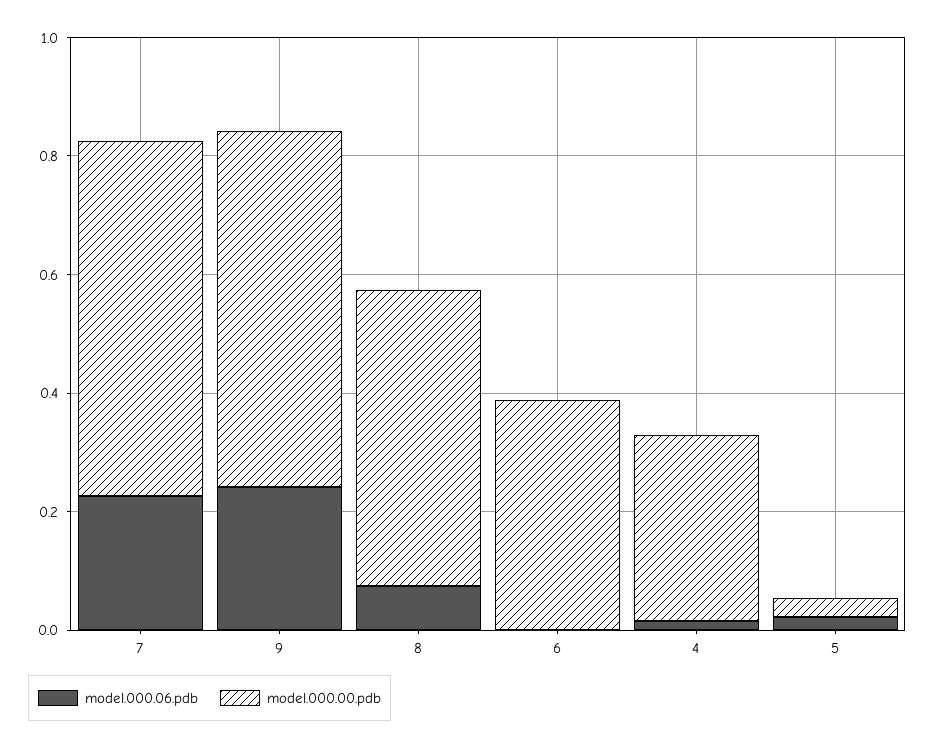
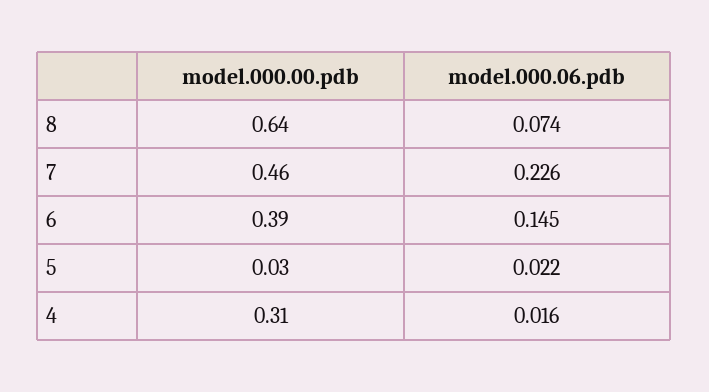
  {
    "model.000.06.pdb": {
      "7": 0.226,
-     "9": 0.25,
      "8": 0.074,
-     "6": 0,
+     "6": 0.145,
      "4": 0.016,
      "5": 0.022
    },
    "model.000.00.pdb": {
-     "7": 0.6,
+     "7": 0.46,
-     "9": 0.6,
-     "8": 0.5,
+     "8": 0.64,
      "6": 0.39,
      "4": 0.31,
      "5": 0.03
    }
  }

